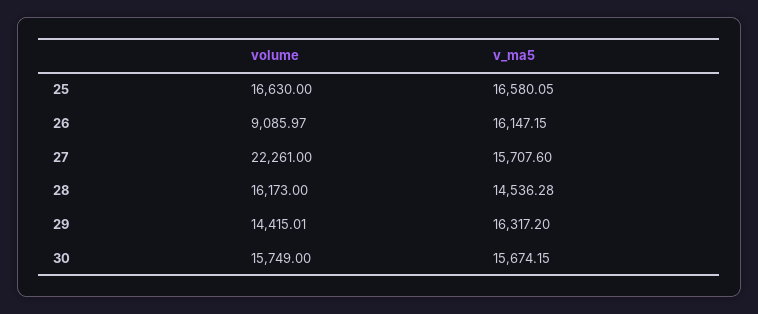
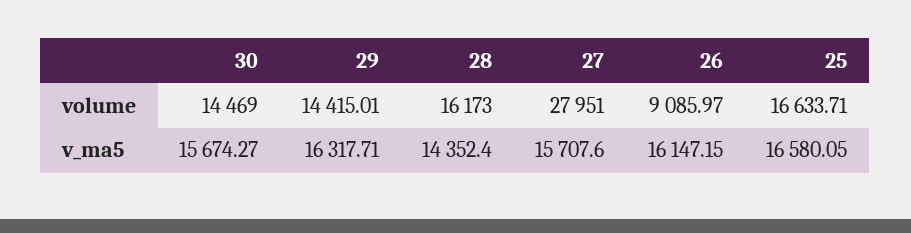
  {
    "volume": {
-     "25": 16630,
+     "25": 16633.71,
      "26": 9085.97,
-     "27": 22261,
+     "27": 27951,
      "28": 16173,
      "29": 14415.01,
-     "30": 15749
+     "30": 14469
    },
    "v_ma5": {
      "25": 16580.05,
      "26": 16147.15,
      "27": 15707.6,
-     "28": 14536.28,
+     "28": 14352.4,
-     "29": 16317.2,
+     "29": 16317.71,
-     "30": 15674.15
+     "30": 15674.27
    }
  }

